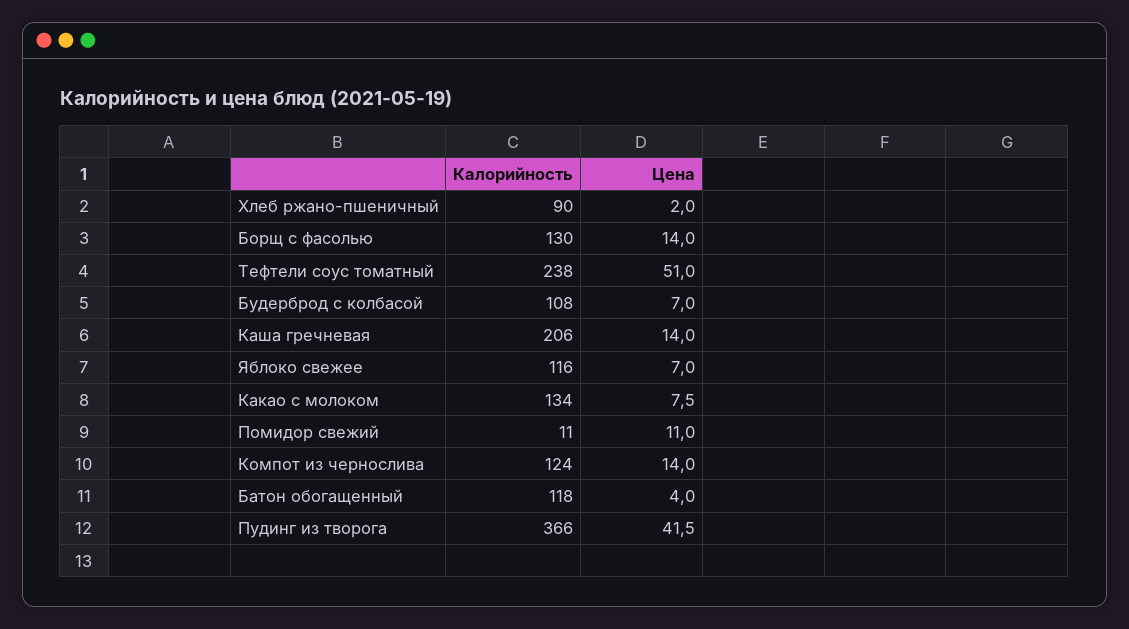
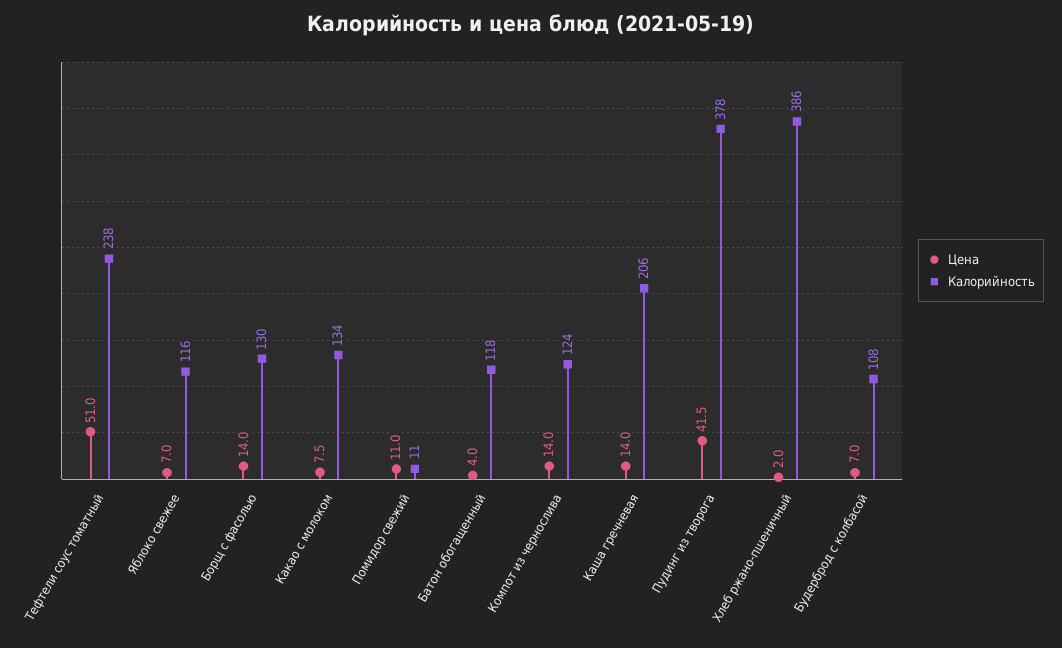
  {
    "Калорийность": {
-     "Хлеб ржано-пшеничный": 90,
+     "Хлеб ржано-пшеничный": 386,
      "Борщ с фасолью": 130,
      "Тефтели соус томатный": 238,
      "Будерброд с колбасой": 108,
      "Каша гречневая": 206,
      "Яблоко свежее": 116,
      "Какао с молоком": 134,
      "Помидор свежий": 11,
      "Компот из чернослива": 124,
      "Батон обогащенный": 118,
-     "Пудинг из творога": 366
+     "Пудинг из творога": 378
    },
    "Цена": {
      "Хлеб ржано-пшеничный": 2,
      "Борщ с фасолью": 14,
      "Тефтели соус томатный": 51,
      "Будерброд с колбасой": 7,
      "Каша гречневая": 14,
      "Яблоко свежее": 7,
      "Какао с молоком": 7.5,
      "Помидор свежий": 11,
      "Компот из чернослива": 14,
      "Батон обогащенный": 4,
      "Пудинг из творога": 41.5
    }
  }

